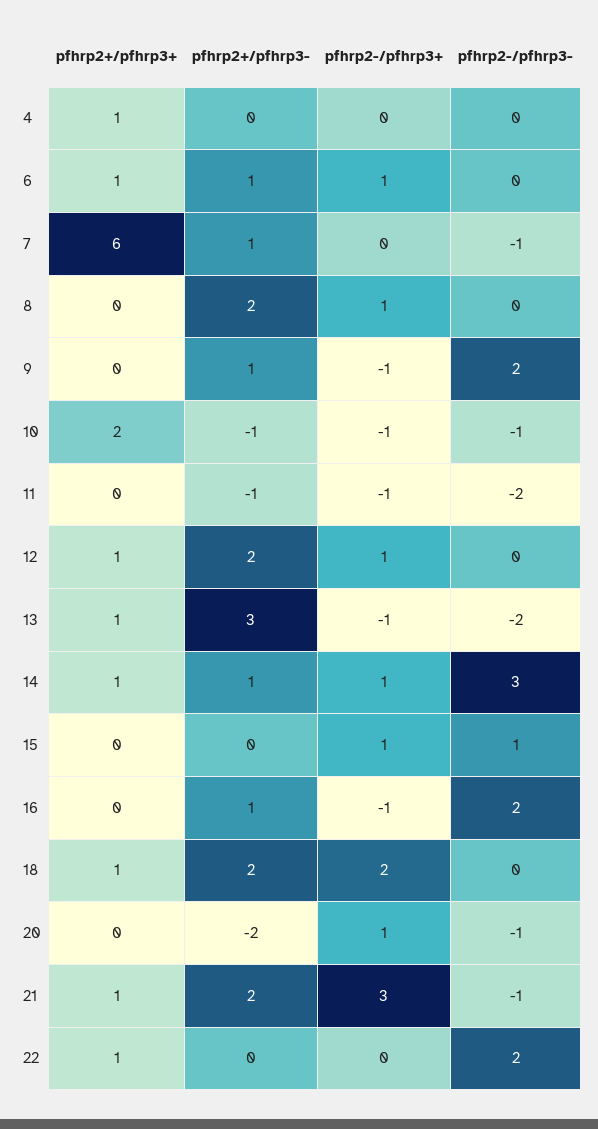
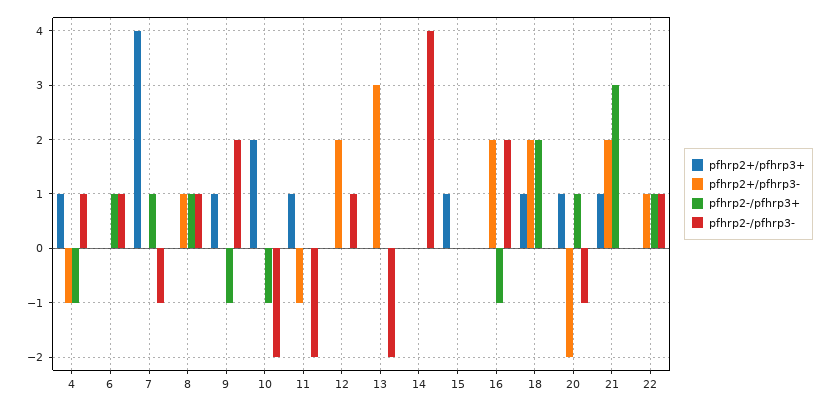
  {
    "pfhrp2+/pfhrp3+": {
      "4": 1,
-     "6": 1,
+     "6": 0,
-     "7": 6,
+     "7": 4,
      "8": 0,
-     "9": 0,
+     "9": 1,
      "10": 2,
-     "11": 0,
+     "11": 1,
-     "12": 1,
+     "12": 0,
-     "13": 1,
+     "13": 0,
-     "14": 1,
+     "14": 0,
-     "15": 0,
+     "15": 1,
      "16": 0,
      "18": 1,
-     "20": 0,
+     "20": 1,
      "21": 1,
-     "22": 1
+     "22": 0
    },
    "pfhrp2+/pfhrp3-": {
-     "4": 0,
+     "4": -1,
-     "6": 1,
+     "6": 0,
-     "7": 1,
+     "7": 0,
-     "8": 2,
+     "8": 1,
-     "9": 1,
+     "9": 0,
-     "10": -1,
+     "10": 0,
      "11": -1,
      "12": 2,
      "13": 3,
-     "14": 1,
+     "14": 0,
      "15": 0,
-     "16": 1,
+     "16": 2,
      "18": 2,
      "20": -2,
      "21": 2,
-     "22": 0
+     "22": 1
    },
    "pfhrp2-/pfhrp3+": {
-     "4": 0,
+     "4": -1,
      "6": 1,
-     "7": 0,
+     "7": 1,
      "8": 1,
      "9": -1,
      "10": -1,
-     "11": -1,
+     "11": 0,
-     "12": 1,
+     "12": 0,
-     "13": -1,
+     "13": 0,
-     "14": 1,
+     "14": 0,
-     "15": 1,
+     "15": 0,
      "16": -1,
      "18": 2,
      "20": 1,
      "21": 3,
-     "22": 0
+     "22": 1
    },
    "pfhrp2-/pfhrp3-": {
-     "4": 0,
+     "4": 1,
-     "6": 0,
+     "6": 1,
      "7": -1,
-     "8": 0,
+     "8": 1,
      "9": 2,
-     "10": -1,
+     "10": -2,
      "11": -2,
-     "12": 0,
+     "12": 1,
      "13": -2,
-     "14": 3,
+     "14": 4,
-     "15": 1,
+     "15": 0,
      "16": 2,
      "18": 0,
      "20": -1,
-     "21": -1,
+     "21": 0,
-     "22": 2
+     "22": 1
    }
  }

